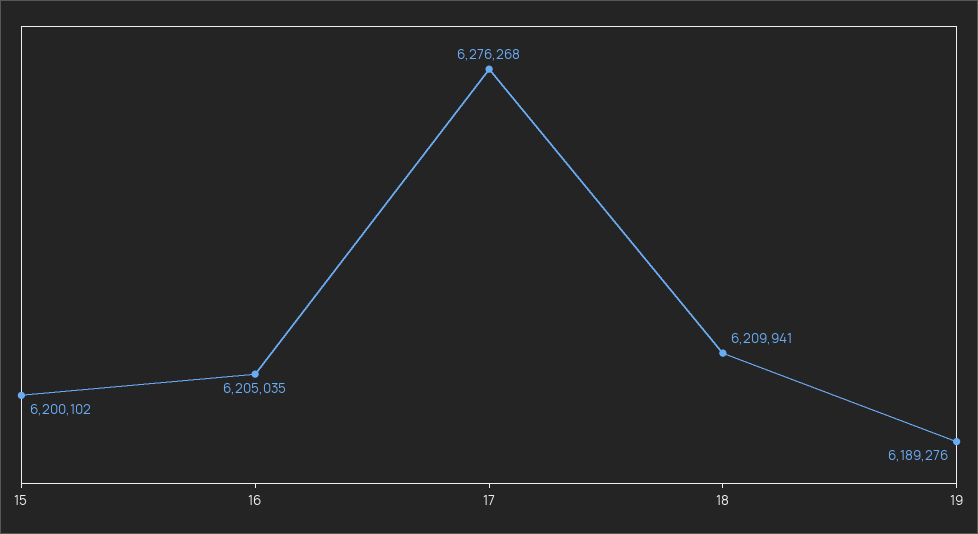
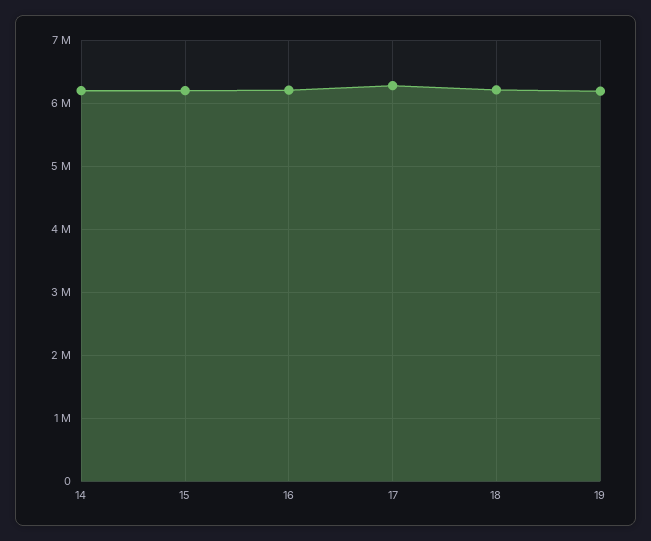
  {
    "15": 6200102,
    "16": 6205035,
    "17": 6276268,
    "18": 6209941,
-   "19": 6189276
+   "19": 6189276,
+   "14": 6200000
  }

